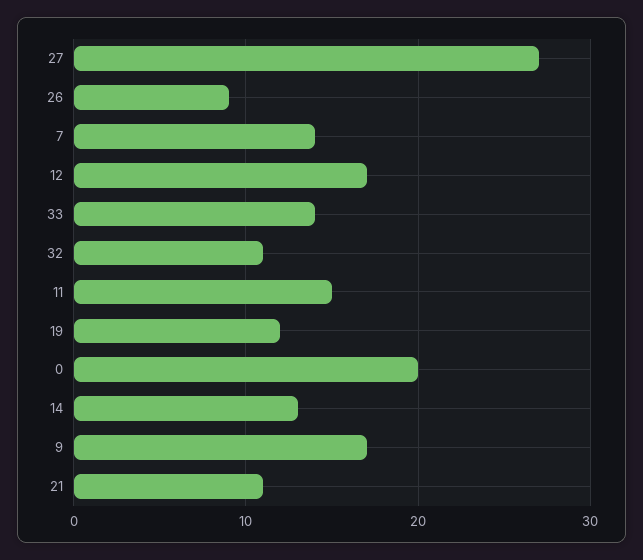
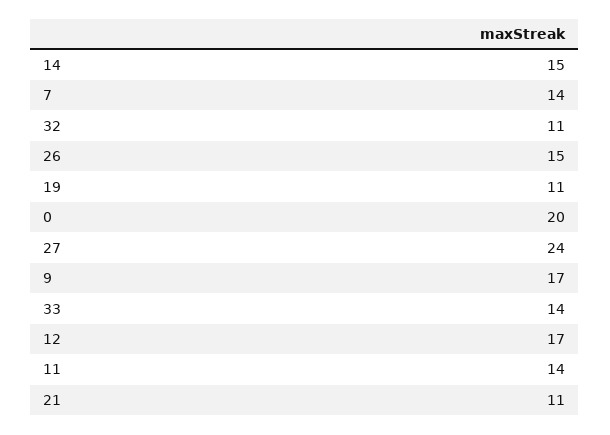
  {
-   "27": 27,
+   "27": 24,
-   "26": 9,
+   "26": 15,
    "7": 14,
    "12": 17,
    "33": 14,
    "32": 11,
-   "11": 15,
+   "11": 14,
-   "19": 12,
+   "19": 11,
    "0": 20,
-   "14": 13,
+   "14": 15,
    "9": 17,
    "21": 11
  }

